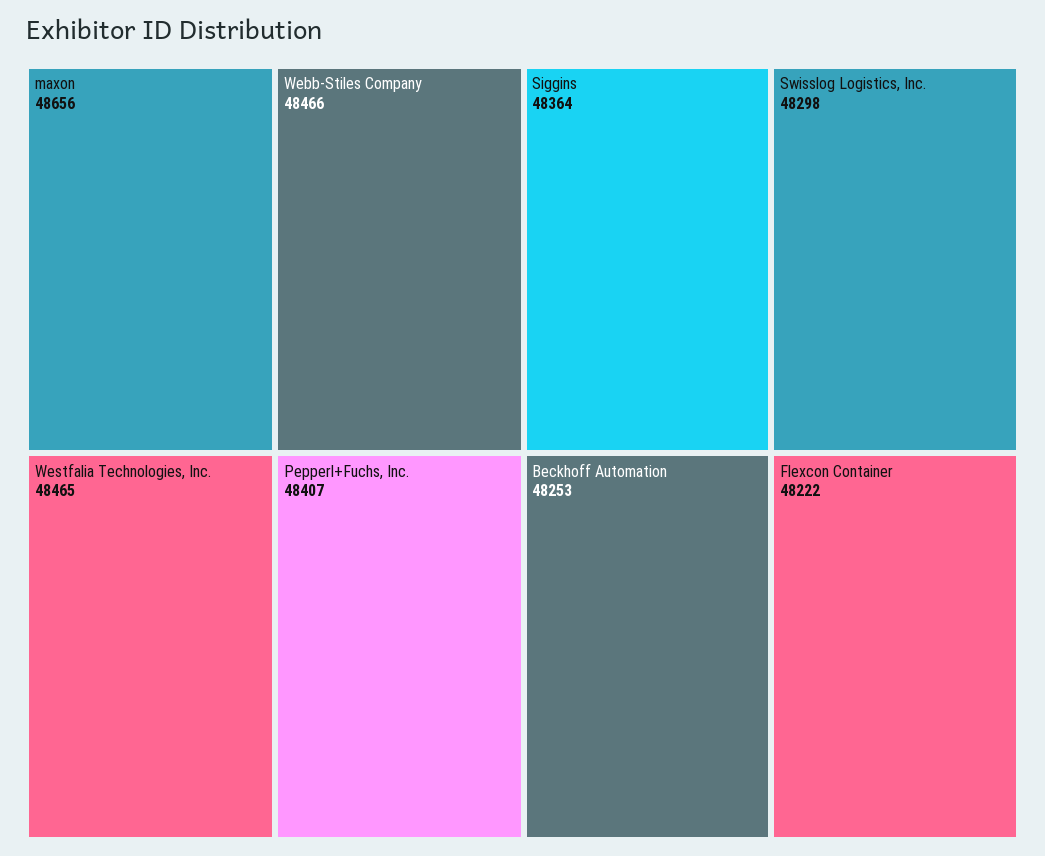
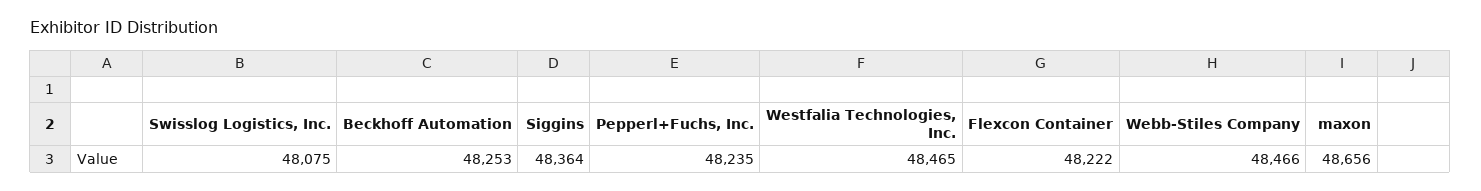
  {
    "maxon": 48656,
    "Webb-Stiles Company": 48466,
    "Westfalia Technologies, Inc.": 48465,
-   "Pepperl+Fuchs, Inc.": 48407,
+   "Pepperl+Fuchs, Inc.": 48235,
    "Siggins": 48364,
-   "Swisslog Logistics, Inc.": 48298,
+   "Swisslog Logistics, Inc.": 48075,
    "Beckhoff Automation": 48253,
    "Flexcon Container": 48222
  }

